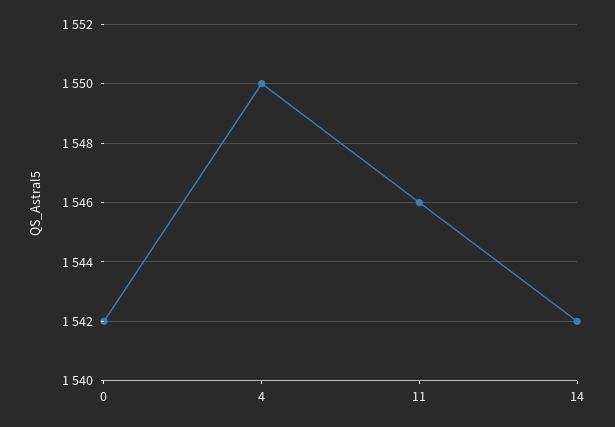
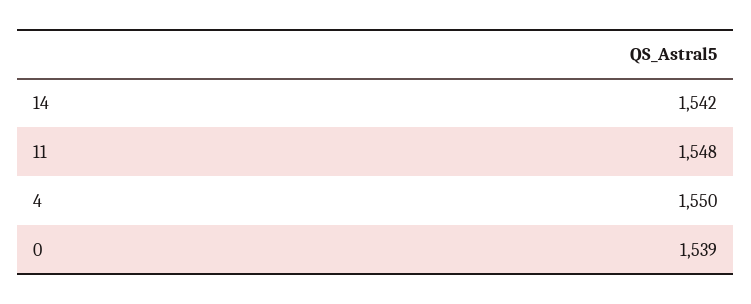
  {
-   "0": 1542,
+   "0": 1539,
    "4": 1550,
-   "11": 1546,
+   "11": 1548,
    "14": 1542
  }

